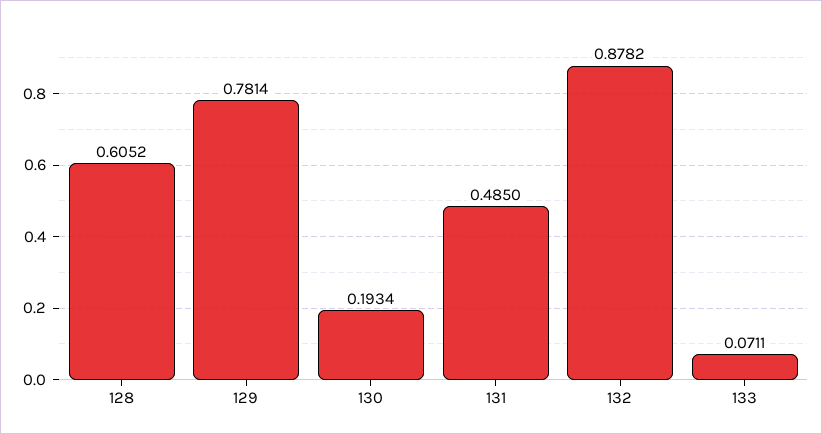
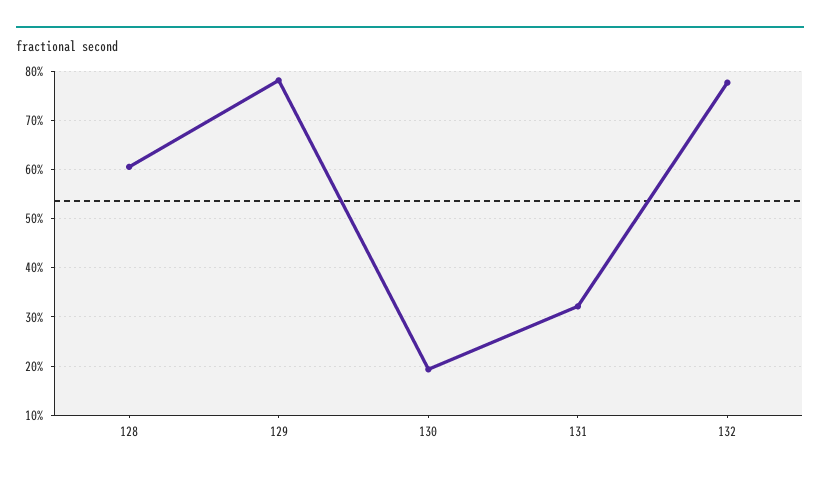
  {
    "128": 0.6052,
    "129": 0.7814,
    "130": 0.1934,
-   "131": 0.485,
+   "131": 0.32,
-   "132": 0.8782,
+   "132": 0.78
-   "133": 0.0711
  }

